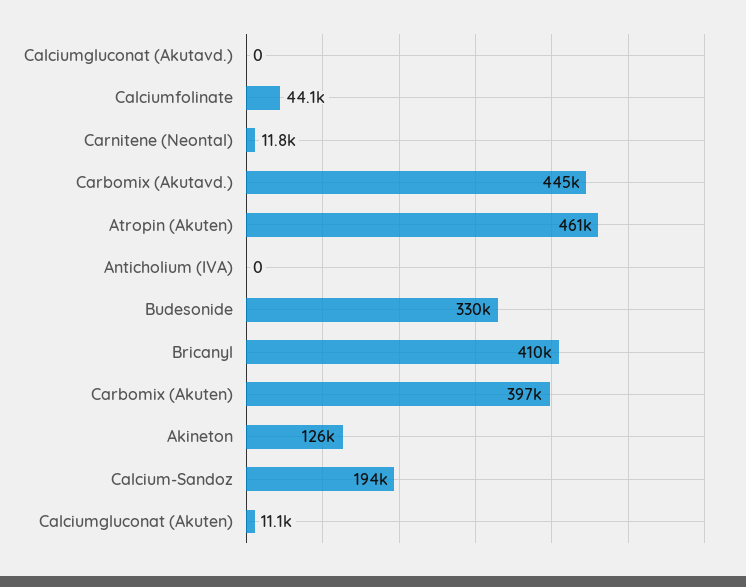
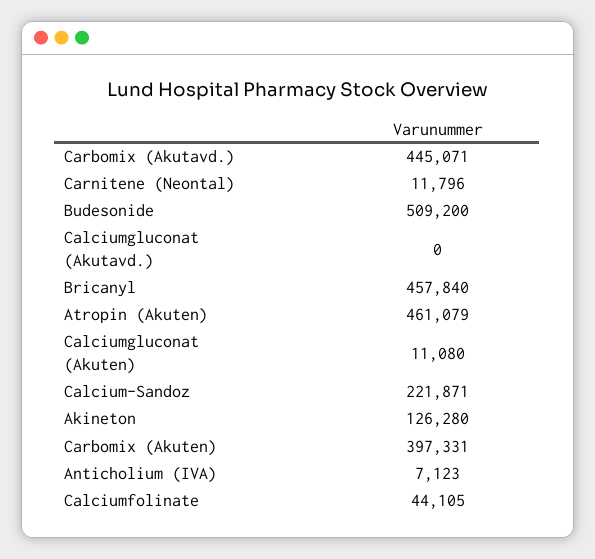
  {
    "Calciumgluconat (Akutavd.)": 0,
    "Calciumfolinate": 44105,
    "Carnitene (Neontal)": 11796,
    "Carbomix (Akutavd.)": 445071,
    "Atropin (Akuten)": 461079,
-   "Anticholium (IVA)": 0,
+   "Anticholium (IVA)": 7123,
-   "Budesonide": 330000,
+   "Budesonide": 509200,
-   "Bricanyl": 410000,
+   "Bricanyl": 457840,
    "Carbomix (Akuten)": 397331,
    "Akineton": 126280,
-   "Calcium-Sandoz": 194000,
+   "Calcium-Sandoz": 221871,
    "Calciumgluconat (Akuten)": 11080
  }

